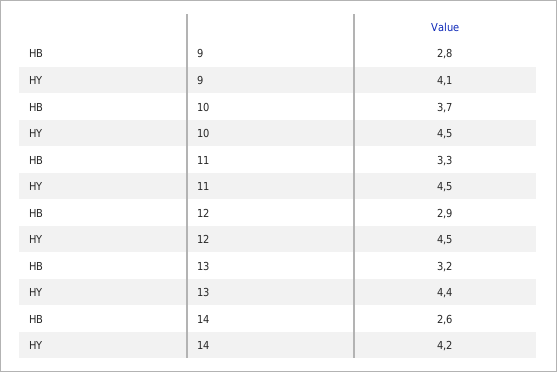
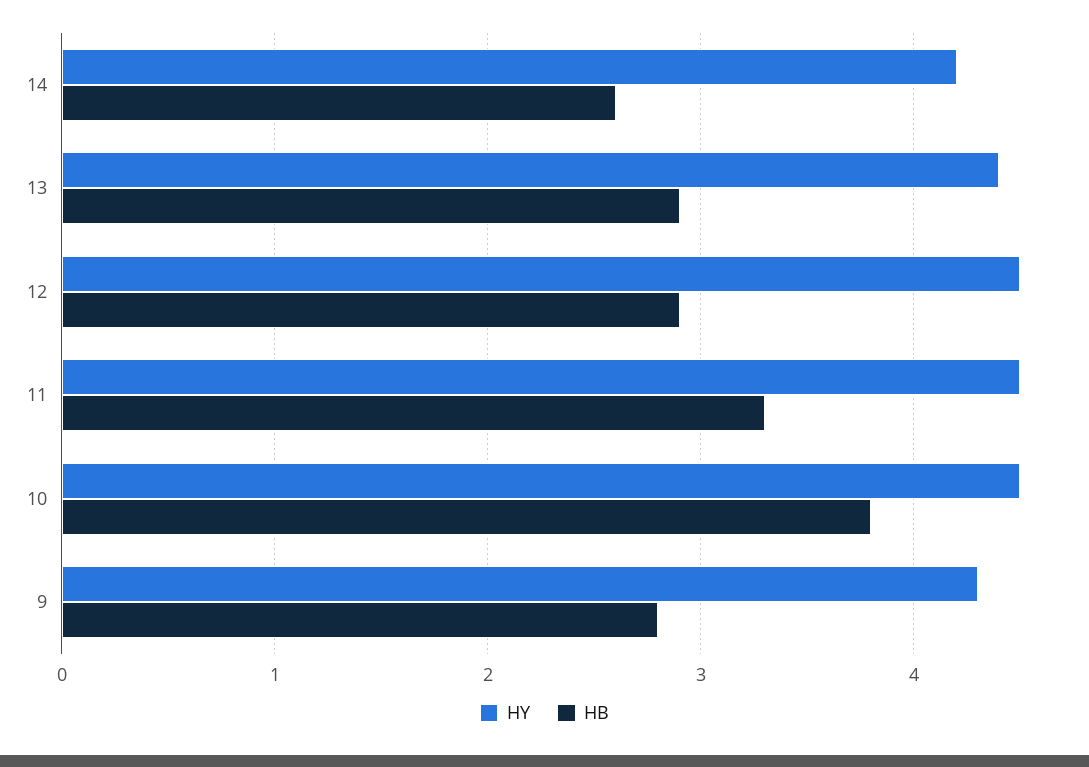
  {
    "HB": {
      "9": 2.8,
-     "10": 3.7,
+     "10": 3.8,
      "11": 3.3,
      "12": 2.9,
-     "13": 3.2,
+     "13": 2.9,
      "14": 2.6
    },
    "HY": {
-     "9": 4.1,
+     "9": 4.3,
      "10": 4.5,
      "11": 4.5,
      "12": 4.5,
      "13": 4.4,
      "14": 4.2
    }
  }

